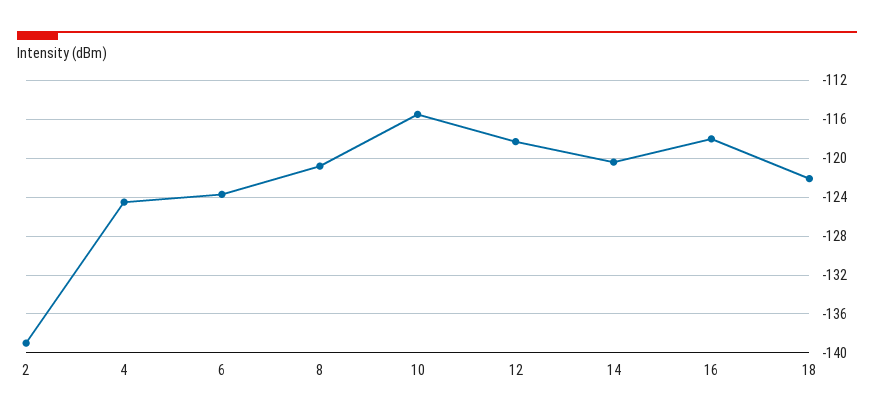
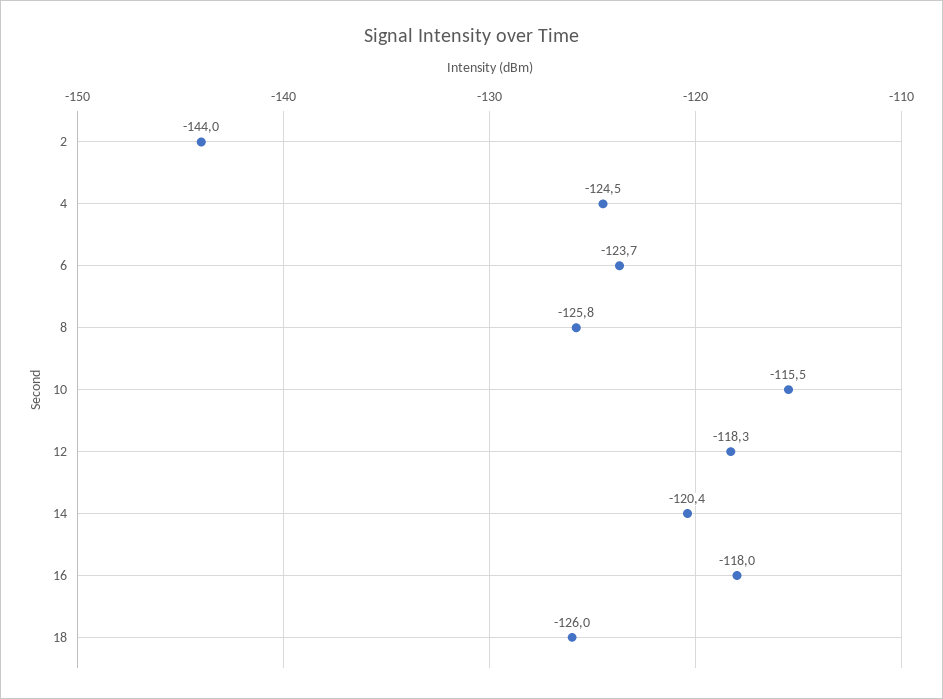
  {
-   "2": -139,
+   "2": -144,
    "4": -124.5,
    "6": -123.7,
-   "8": -121,
+   "8": -125.8,
    "10": -115.5,
    "12": -118.3,
    "14": -120.4,
    "16": -118,
-   "18": -122
+   "18": -126
  }

